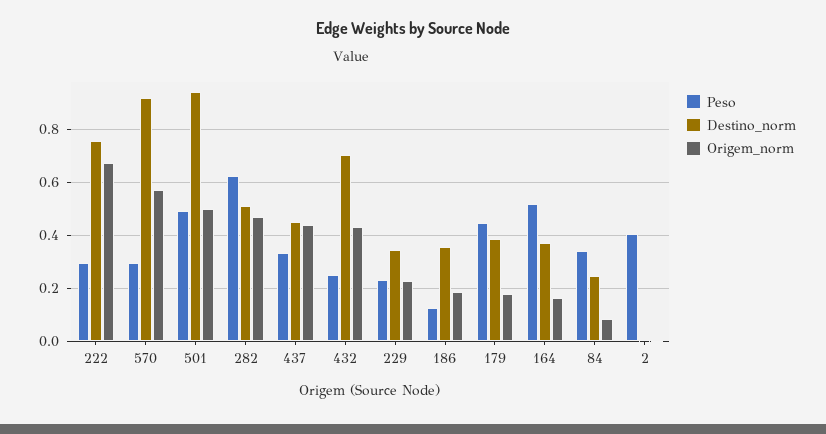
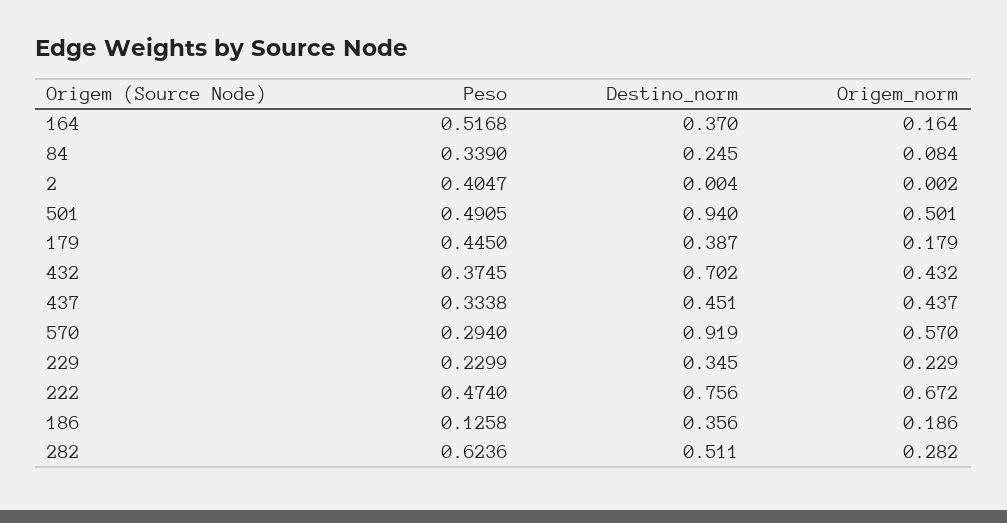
  {
    "Peso": {
-     "222": 0.3,
+     "222": 0.474,
      "570": 0.294,
      "501": 0.4905,
      "282": 0.6236,
      "437": 0.3338,
-     "432": 0.25,
+     "432": 0.3745,
      "229": 0.2299,
      "186": 0.1258,
      "179": 0.445,
      "164": 0.5168,
      "84": 0.339,
      "2": 0.4047
    },
    "Destino_norm": {
      "222": 0.756,
      "570": 0.919,
      "501": 0.94,
      "282": 0.511,
      "437": 0.451,
      "432": 0.702,
      "229": 0.345,
      "186": 0.356,
      "179": 0.387,
      "164": 0.37,
      "84": 0.245,
      "2": 0.004
    },
    "Origem_norm": {
      "222": 0.672,
      "570": 0.57,
      "501": 0.501,
-     "282": 0.475,
+     "282": 0.282,
      "437": 0.437,
      "432": 0.432,
      "229": 0.229,
      "186": 0.186,
      "179": 0.179,
      "164": 0.164,
      "84": 0.084,
      "2": 0.002
    }
  }

